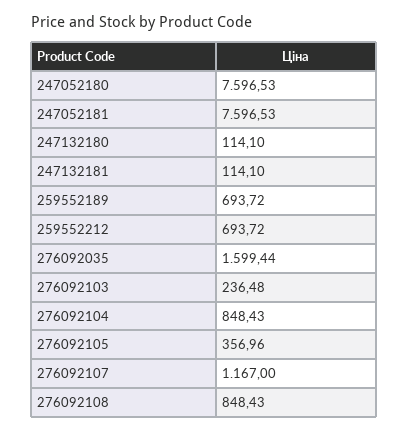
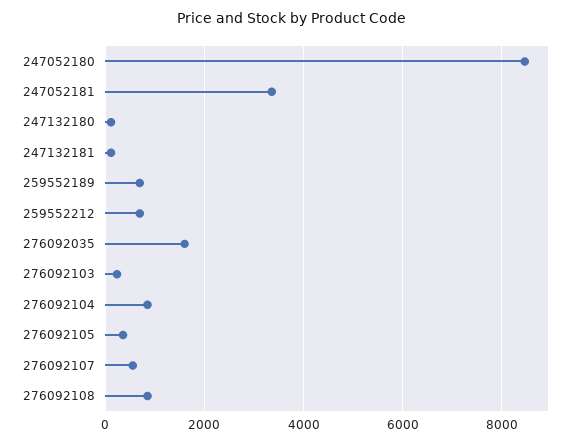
  {
-   "247052180": 7596.53,
+   "247052180": 8400,
-   "247052181": 7596.53,
+   "247052181": 3400,
    "247132180": 114.1,
    "247132181": 114.1,
    "259552189": 693.72,
    "259552212": 693.72,
    "276092035": 1599.44,
    "276092103": 236.48,
    "276092104": 848.43,
    "276092105": 356.96,
-   "276092107": 1167,
+   "276092107": 600,
    "276092108": 848.43
  }

